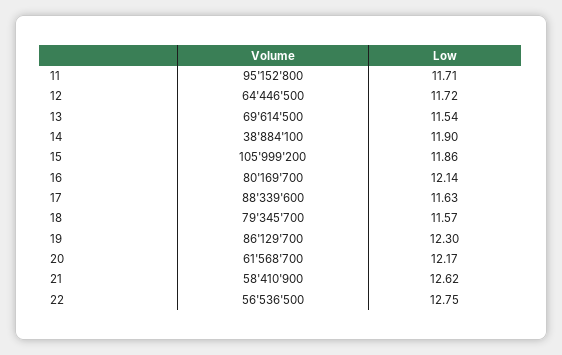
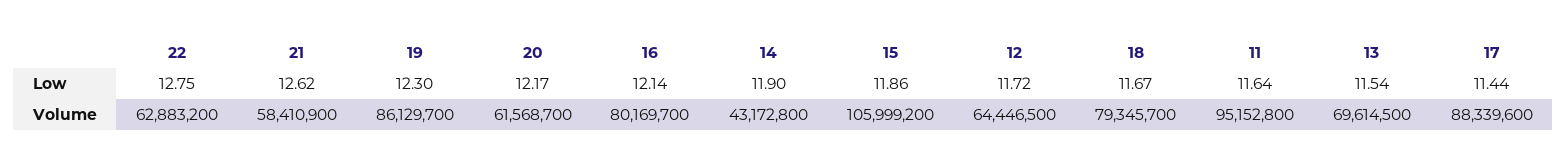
  {
    "Volume": {
      "11": 95152800,
      "12": 64446500,
      "13": 69614500,
-     "14": 38884100,
+     "14": 43172800,
      "15": 105999200,
      "16": 80169700,
      "17": 88339600,
      "18": 79345700,
      "19": 86129700,
      "20": 61568700,
      "21": 58410900,
-     "22": 56536500
+     "22": 62883200
    },
    "Low": {
-     "11": 11.71,
+     "11": 11.64,
      "12": 11.72,
      "13": 11.54,
      "14": 11.9,
      "15": 11.86,
      "16": 12.14,
-     "17": 11.63,
+     "17": 11.44,
-     "18": 11.57,
+     "18": 11.67,
      "19": 12.3,
      "20": 12.17,
      "21": 12.62,
      "22": 12.75
    }
  }

